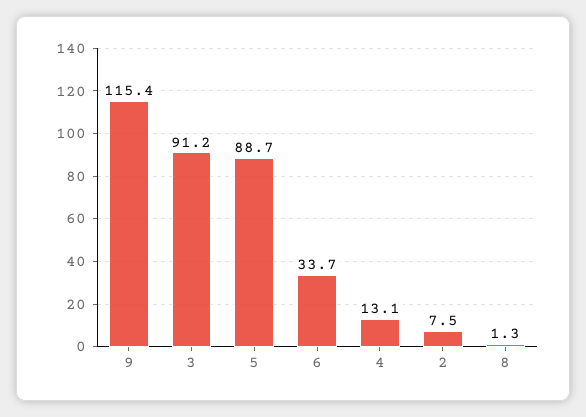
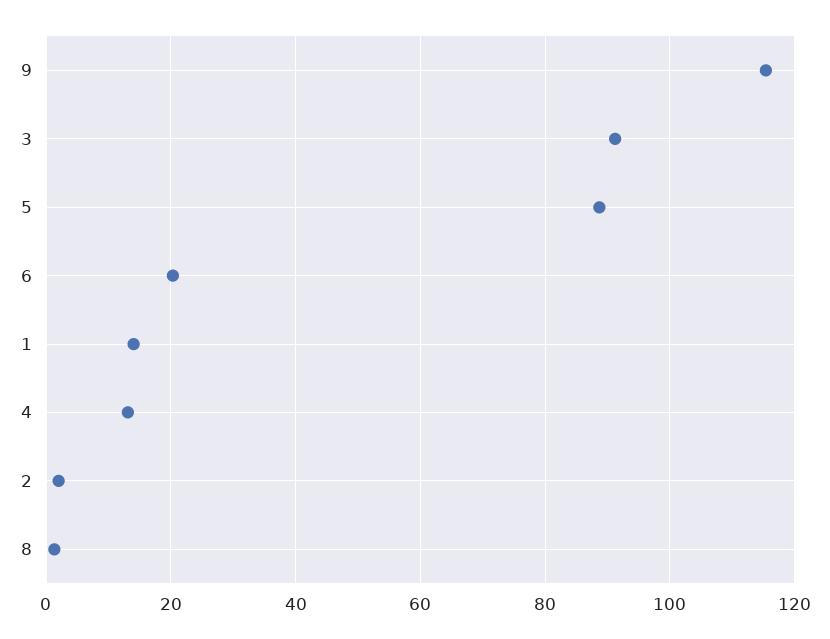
  {
    "9": 115.4,
    "3": 91.2,
    "5": 88.7,
-   "6": 33.7,
+   "6": 20,
    "4": 13.1,
-   "2": 7.5,
+   "2": 2,
-   "8": 1.3
+   "8": 1.3,
+   "1": 14
  }

